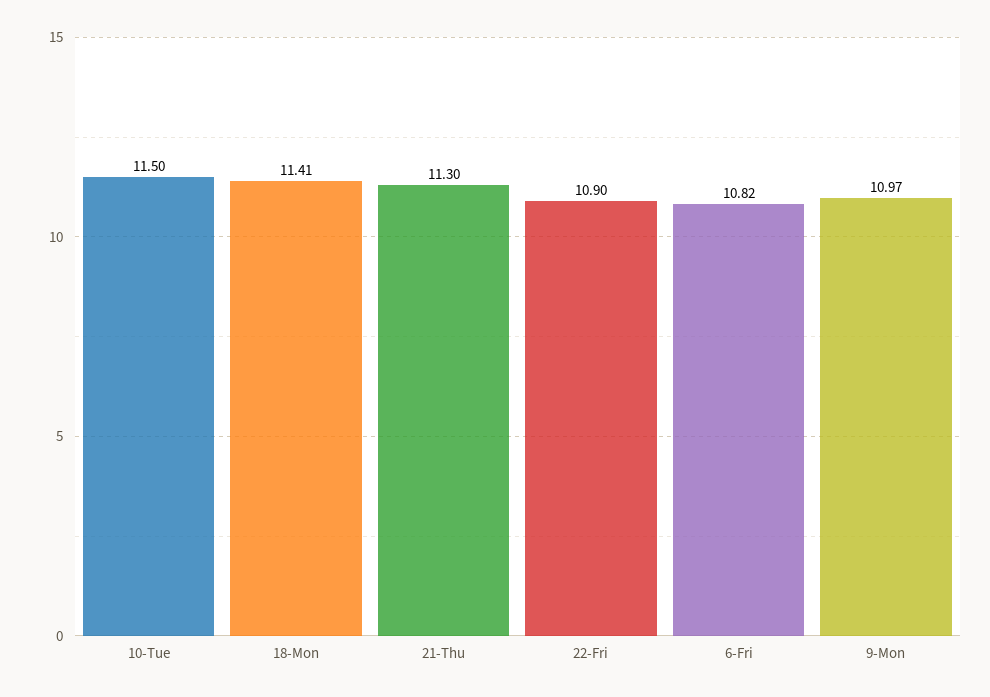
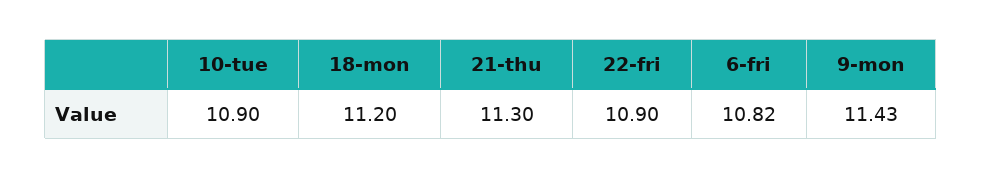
  {
-   "10-Tue": 11.5,
+   "10-Tue": 10.9,
-   "18-Mon": 11.41,
+   "18-Mon": 11.2,
    "21-Thu": 11.3,
    "22-Fri": 10.9,
    "6-Fri": 10.82,
-   "9-Mon": 10.97
+   "9-Mon": 11.43
  }

